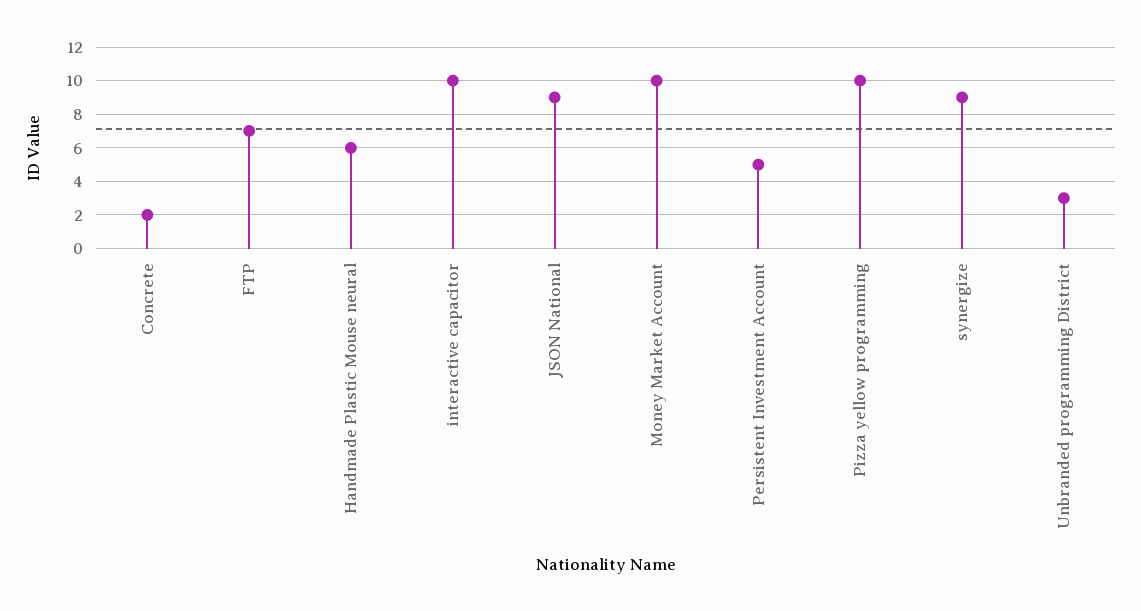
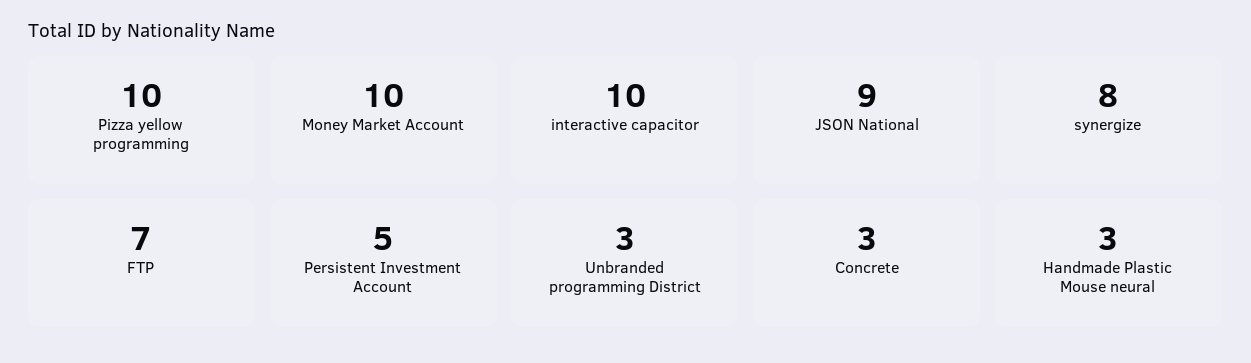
  {
-   "Concrete": 2,
+   "Concrete": 3,
    "FTP": 7,
-   "Handmade Plastic Mouse neural": 6,
+   "Handmade Plastic Mouse neural": 3,
    "interactive capacitor": 10,
    "JSON National": 9,
    "Money Market Account": 10,
    "Persistent Investment Account": 5,
    "Pizza yellow programming": 10,
-   "synergize": 9,
+   "synergize": 8,
    "Unbranded programming District": 3
  }

